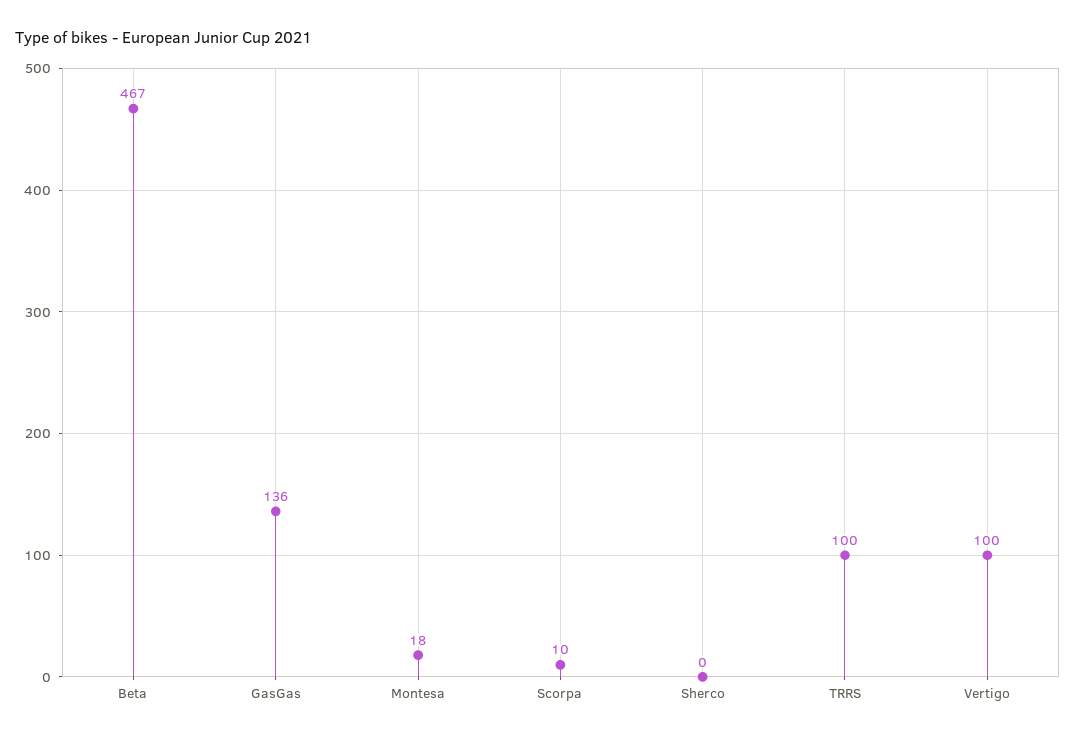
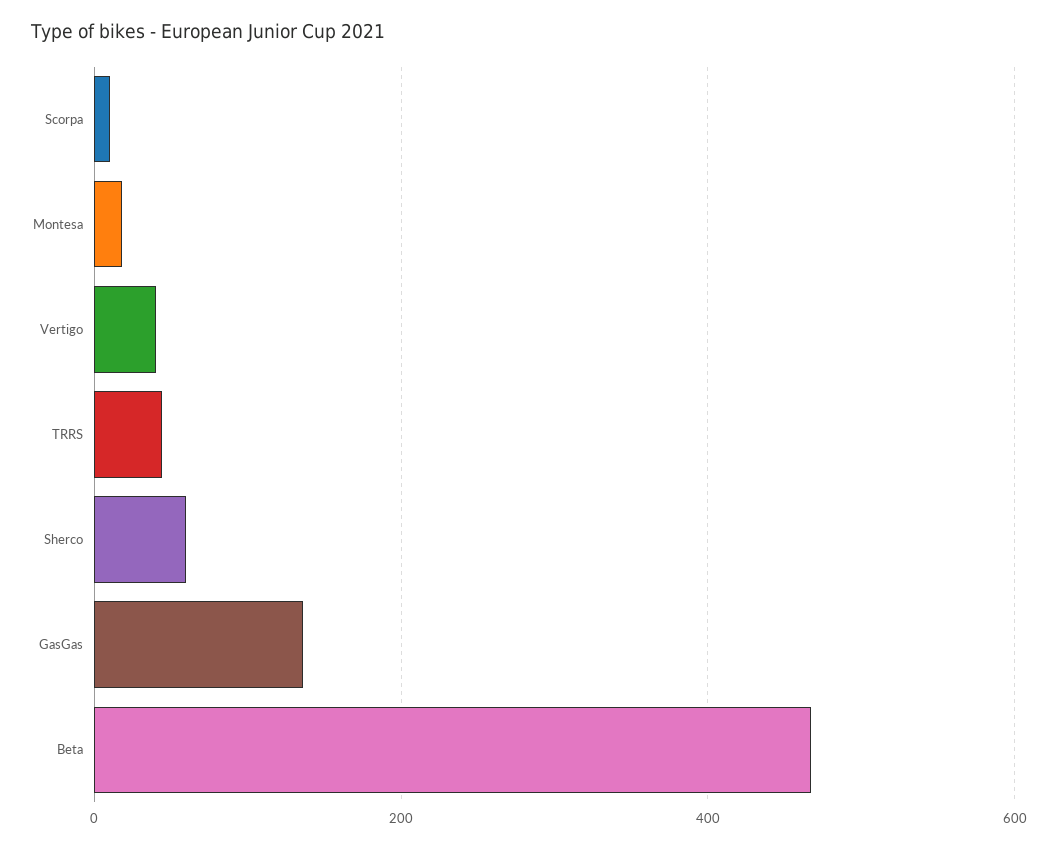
  {
    "Beta": 467,
    "GasGas": 136,
    "Montesa": 18,
    "Scorpa": 10,
-   "Sherco": 0,
+   "Sherco": 60,
-   "TRRS": 100,
+   "TRRS": 40,
-   "Vertigo": 100
+   "Vertigo": 40
  }

